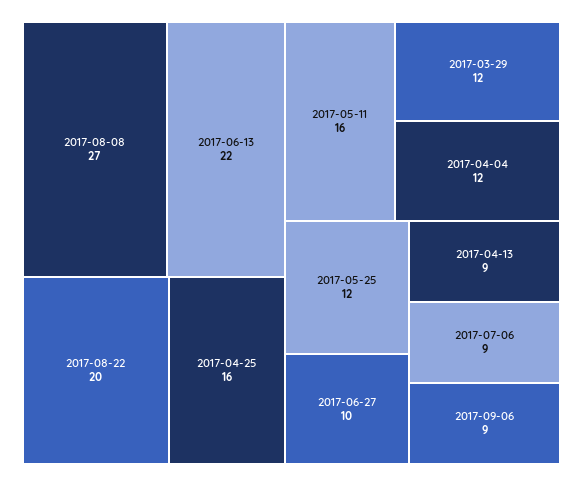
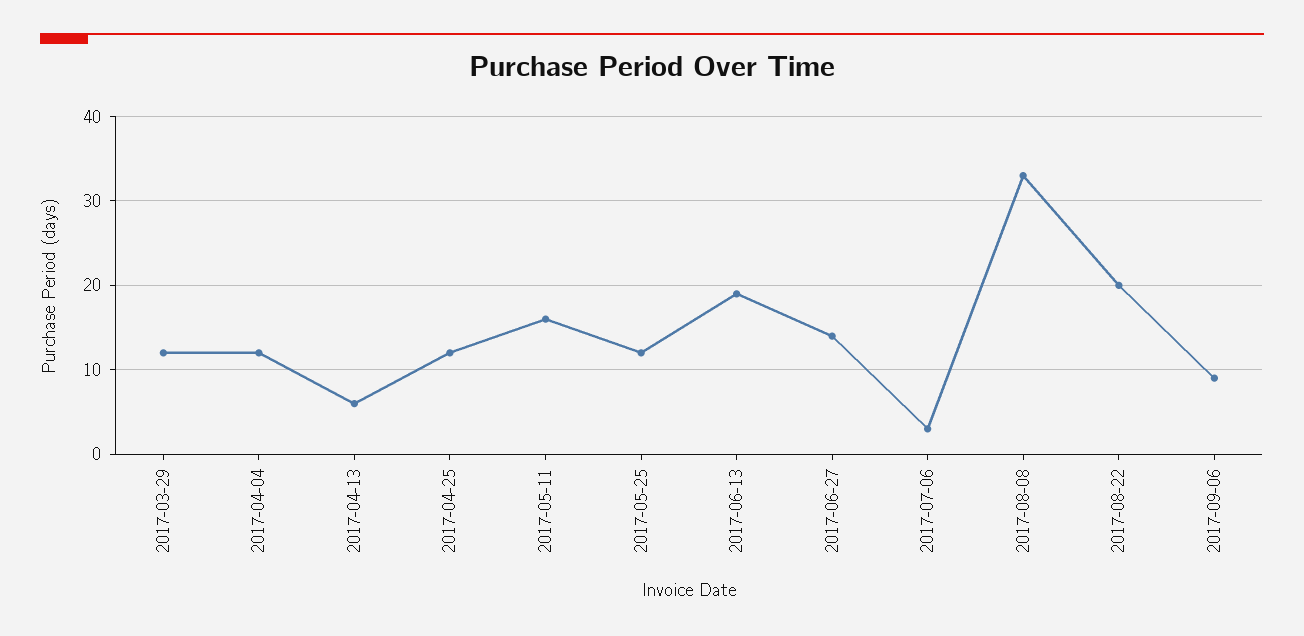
  {
-   "2017-08-08": 27,
+   "2017-08-08": 33,
-   "2017-06-13": 22,
+   "2017-06-13": 19,
    "2017-08-22": 20,
-   "2017-04-25": 16,
+   "2017-04-25": 12,
    "2017-05-11": 16,
    "2017-03-29": 12,
    "2017-04-04": 12,
    "2017-05-25": 12,
-   "2017-06-27": 10,
+   "2017-06-27": 14,
-   "2017-04-13": 9,
+   "2017-04-13": 6,
-   "2017-07-06": 9,
+   "2017-07-06": 3,
    "2017-09-06": 9
  }

